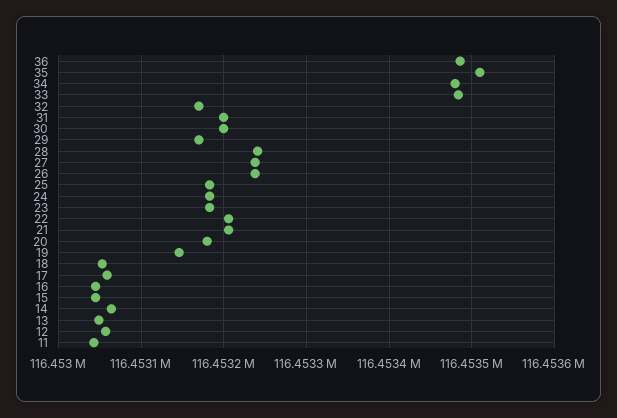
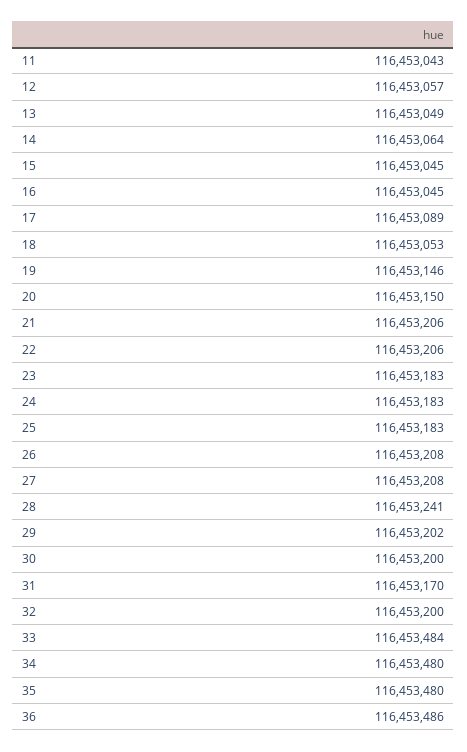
  {
    "36": 116453486,
-   "35": 116453510,
+   "35": 116453480,
    "34": 116453480,
    "33": 116453484,
-   "32": 116453170,
+   "32": 116453200,
-   "31": 116453200,
+   "31": 116453170,
    "30": 116453200,
-   "29": 116453170,
+   "29": 116453202,
    "28": 116453241,
-   "27": 116453240,
+   "27": 116453208,
-   "26": 116453240,
+   "26": 116453208,
    "25": 116453183,
    "24": 116453183,
    "23": 116453183,
    "22": 116453206,
    "21": 116453206,
-   "20": 116453180,
+   "20": 116453150,
    "19": 116453146,
    "18": 116453053,
-   "17": 116453060,
+   "17": 116453089,
    "16": 116453045,
    "15": 116453045,
    "14": 116453064,
    "13": 116453049,
    "12": 116453057,
    "11": 116453043
  }

